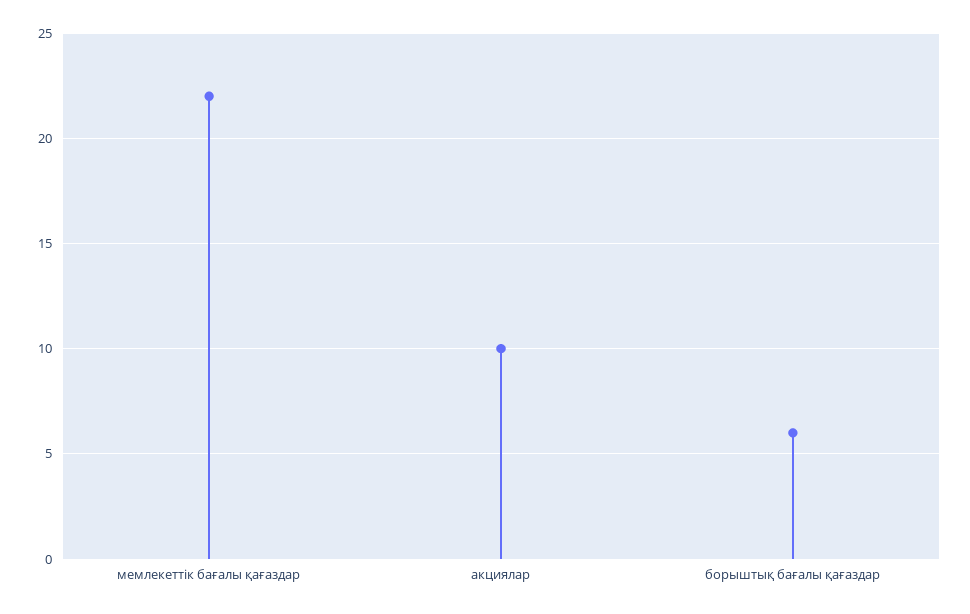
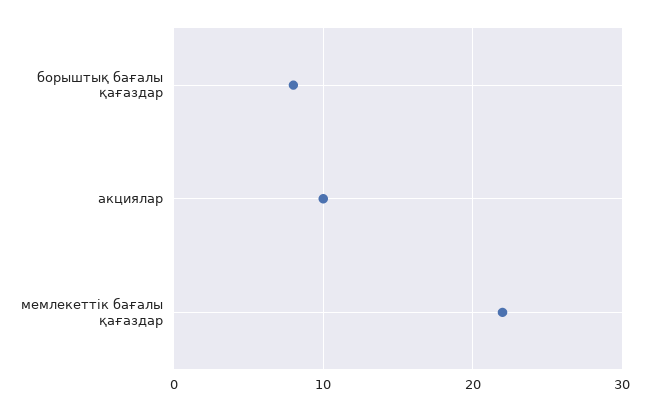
  {
    "мемлекеттік бағалы қағаздар": 22,
    "акциялар": 10,
-   "борыштық бағалы қағаздар": 6
+   "борыштық бағалы қағаздар": 8
  }

